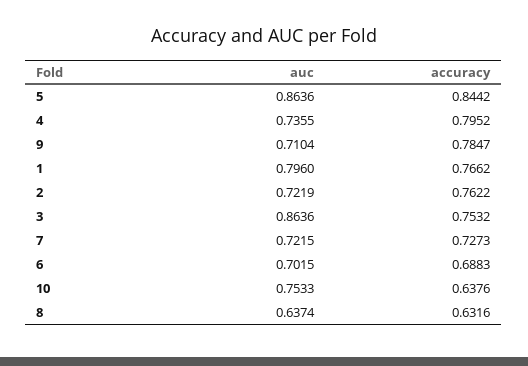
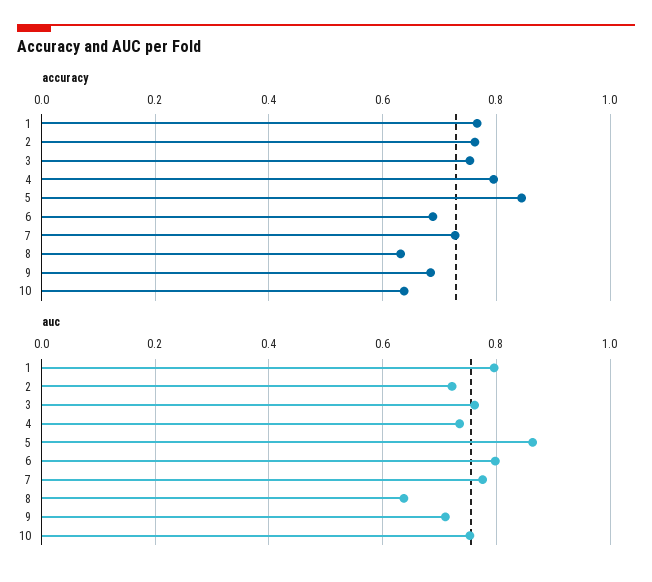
  {
    "auc": {
      "5": 0.8636,
      "4": 0.7355,
      "9": 0.7104,
      "1": 0.796,
      "2": 0.7219,
-     "3": 0.8636,
+     "3": 0.76,
-     "7": 0.7215,
+     "7": 0.78,
-     "6": 0.7015,
+     "6": 0.8,
      "10": 0.7533,
      "8": 0.6374
    },
    "accuracy": {
      "5": 0.8442,
      "4": 0.7952,
-     "9": 0.7847,
+     "9": 0.68,
      "1": 0.7662,
      "2": 0.7622,
      "3": 0.7532,
      "7": 0.7273,
      "6": 0.6883,
      "10": 0.6376,
      "8": 0.6316
    }
  }

